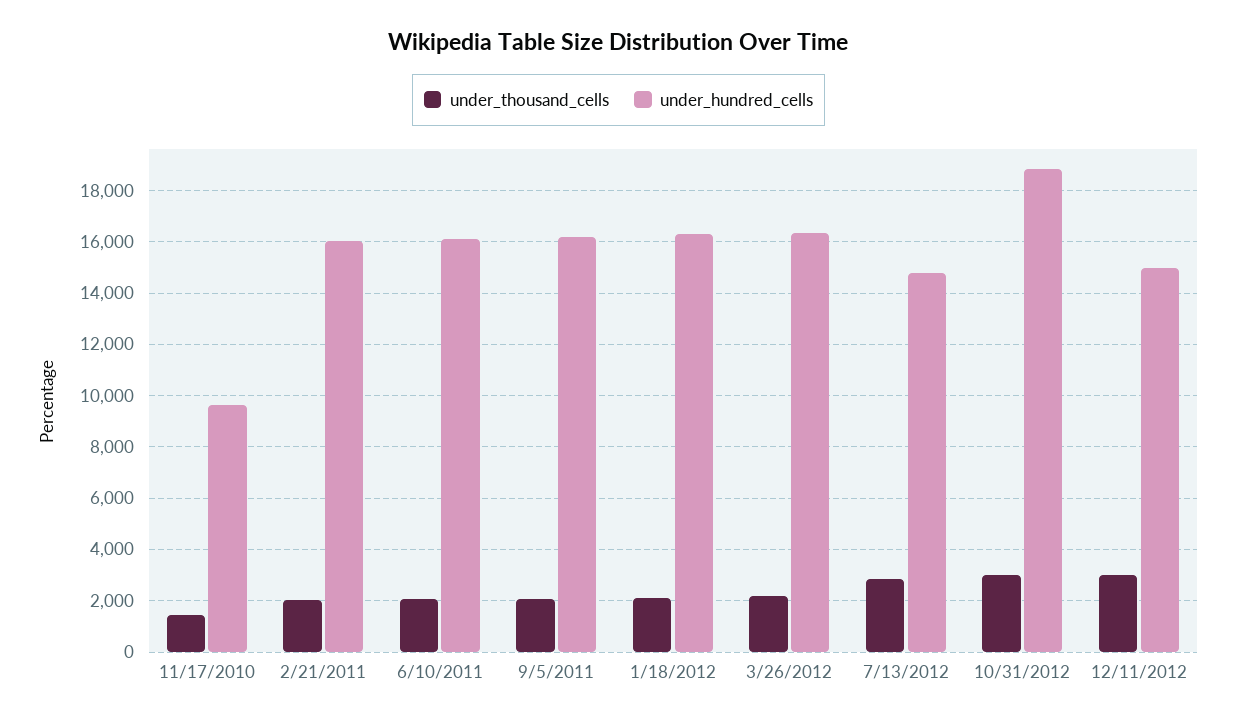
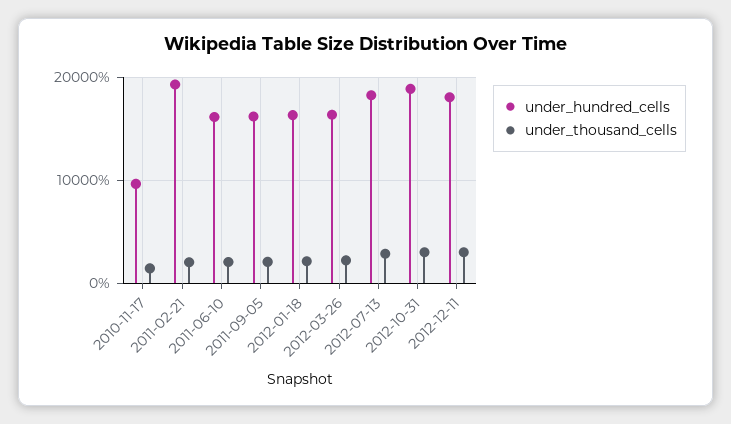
  {
    "under_thousand_cells": {
      "11/17/2010": 1500,
      "2/21/2011": 2000,
      "6/10/2011": 2000,
      "9/5/2011": 2000,
      "1/18/2012": 2000,
      "3/26/2012": 2250,
      "7/13/2012": 2750,
      "10/31/2012": 3000,
      "12/11/2012": 3000
    },
    "under_hundred_cells": {
      "11/17/2010": 9750,
-     "2/21/2011": 16000,
+     "2/21/2011": 19000,
      "6/10/2011": 16250,
      "9/5/2011": 16250,
      "1/18/2012": 16250,
      "3/26/2012": 16250,
-     "7/13/2012": 14750,
+     "7/13/2012": 18000,
      "10/31/2012": 18750,
-     "12/11/2012": 15000
+     "12/11/2012": 18000
    }
  }

